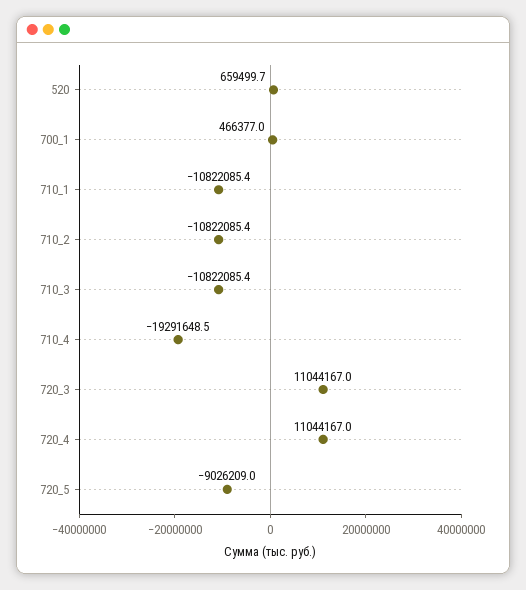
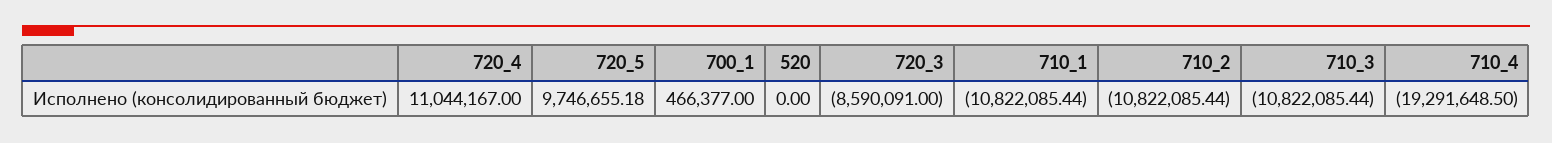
  {
-   "520": 659499.7,
+   "520": 0,
    "700_1": 466377,
    "710_1": -10822085.44,
    "710_2": -10822085.44,
    "710_3": -10822085.44,
    "710_4": -19291648.5,
-   "720_3": 11044167,
+   "720_3": -8590091,
    "720_4": 11044167,
-   "720_5": -9026209
+   "720_5": 9746655.18
  }

